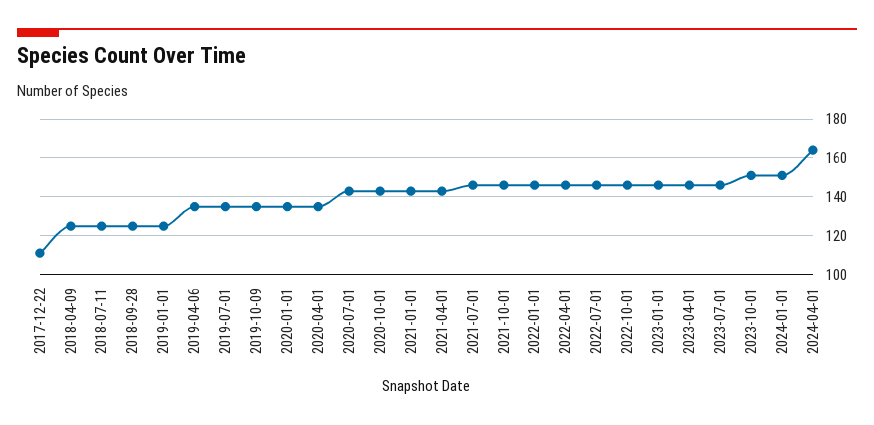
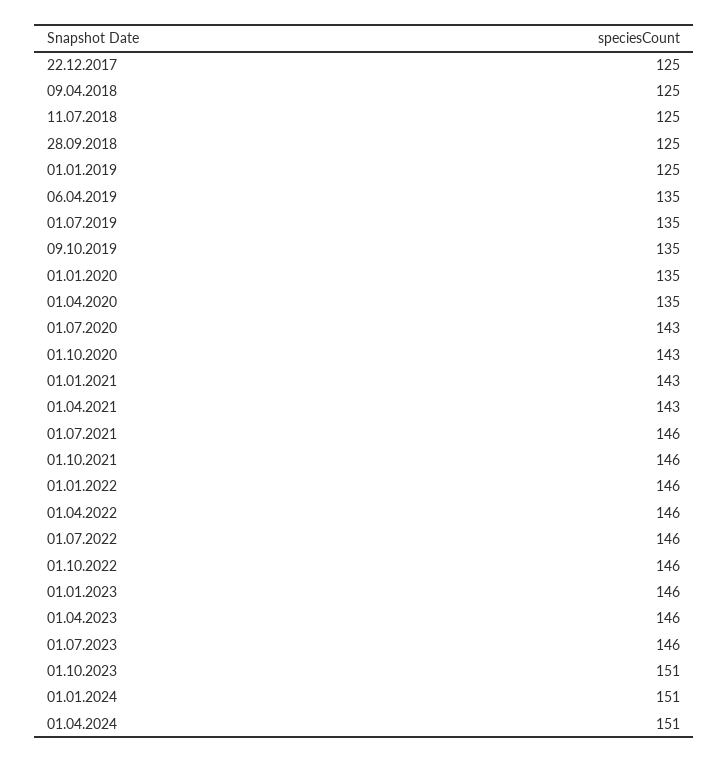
  {
-   "2017-12-22": 110,
+   "2017-12-22": 125,
    "2018-04-09": 125,
    "2018-07-11": 125,
    "2018-09-28": 125,
    "2019-01-01": 125,
    "2019-04-06": 135,
    "2019-07-01": 135,
    "2019-10-09": 135,
    "2020-01-01": 135,
    "2020-04-01": 135,
    "2020-07-01": 143,
    "2020-10-01": 143,
    "2021-01-01": 143,
    "2021-04-01": 143,
    "2021-07-01": 146,
    "2021-10-01": 146,
    "2022-01-01": 146,
    "2022-04-01": 146,
    "2022-07-01": 146,
    "2022-10-01": 146,
    "2023-01-01": 146,
    "2023-04-01": 146,
    "2023-07-01": 146,
    "2023-10-01": 151,
    "2024-01-01": 151,
-   "2024-04-01": 165
+   "2024-04-01": 151
  }

